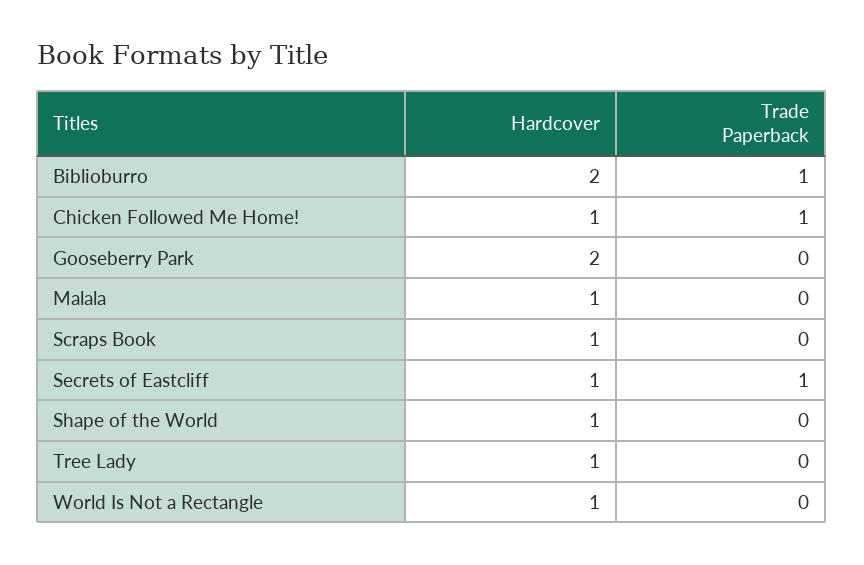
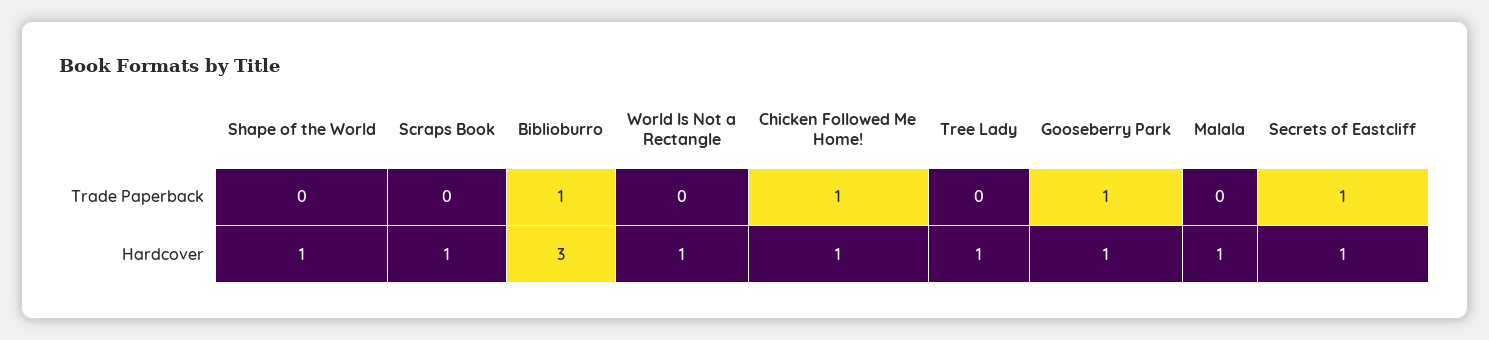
  {
    "Hardcover": {
-     "Biblioburro": 2,
+     "Biblioburro": 3,
      "Chicken Followed Me Home!": 1,
-     "Gooseberry Park": 2,
+     "Gooseberry Park": 1,
      "Malala": 1,
      "Scraps Book": 1,
      "Secrets of Eastcliff": 1,
      "Shape of the World": 1,
      "Tree Lady": 1,
      "World Is Not a Rectangle": 1
    },
    "Trade Paperback": {
      "Biblioburro": 1,
      "Chicken Followed Me Home!": 1,
-     "Gooseberry Park": 0,
+     "Gooseberry Park": 1,
      "Malala": 0,
      "Scraps Book": 0,
      "Secrets of Eastcliff": 1,
      "Shape of the World": 0,
      "Tree Lady": 0,
      "World Is Not a Rectangle": 0
    }
  }

